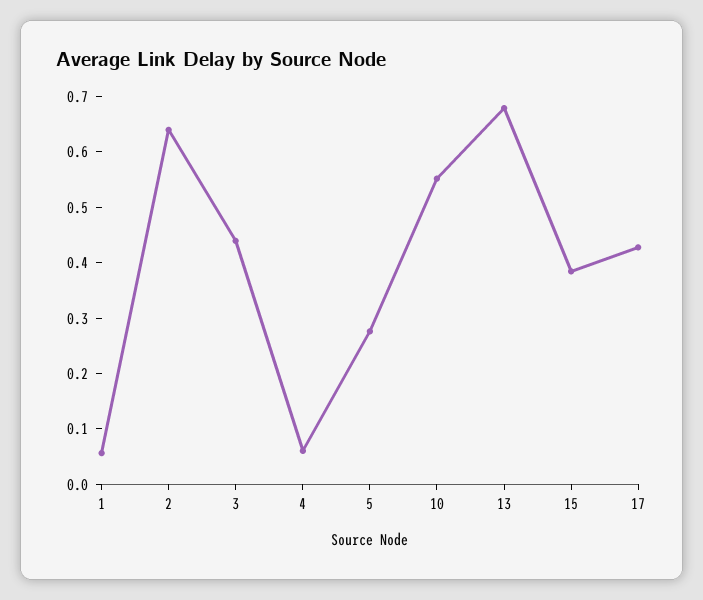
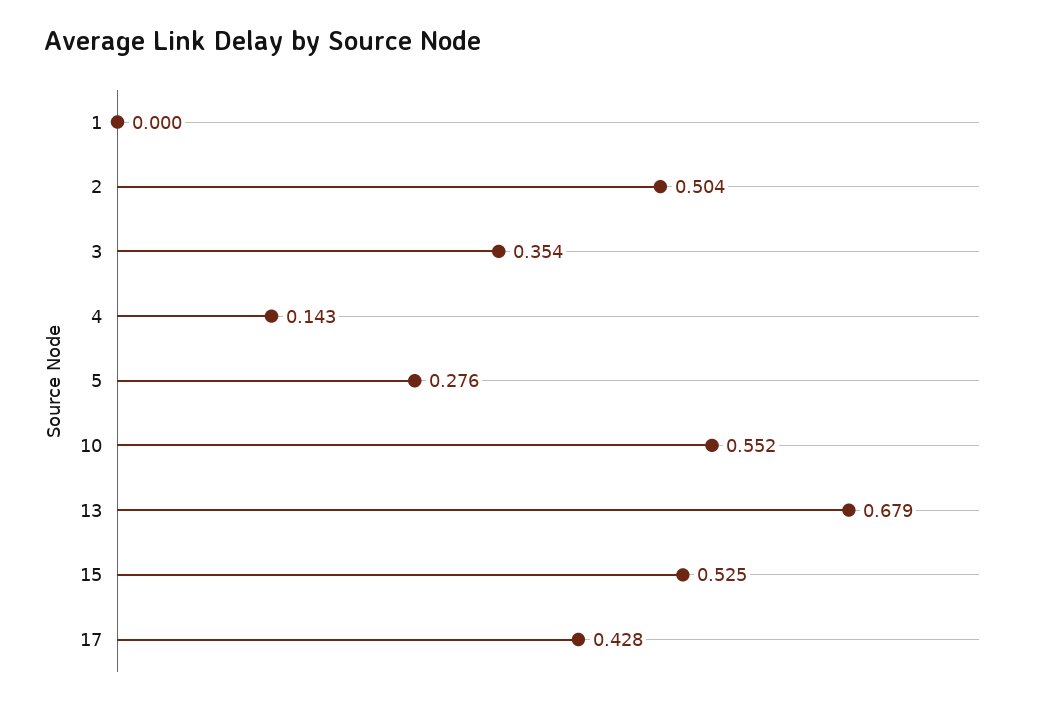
  {
-   "1": 0.06,
+   "1": 0,
-   "2": 0.64,
+   "2": 0.504,
-   "3": 0.44,
+   "3": 0.354,
-   "4": 0.06,
+   "4": 0.143,
    "5": 0.276,
    "10": 0.552,
    "13": 0.679,
-   "15": 0.38,
+   "15": 0.525,
    "17": 0.428
  }

